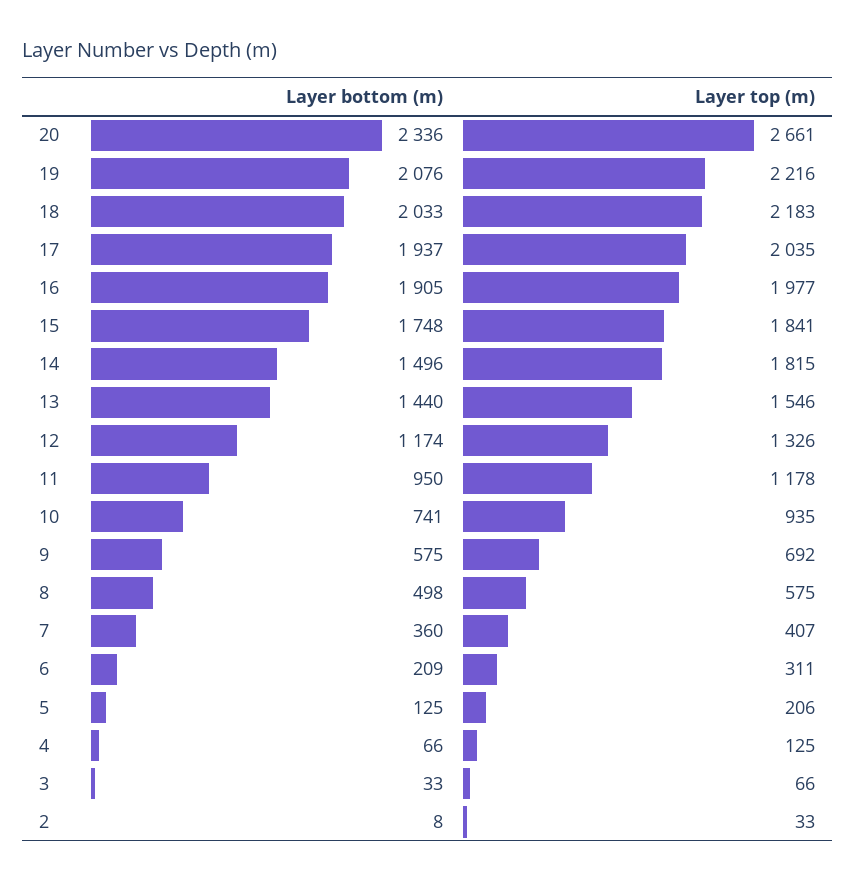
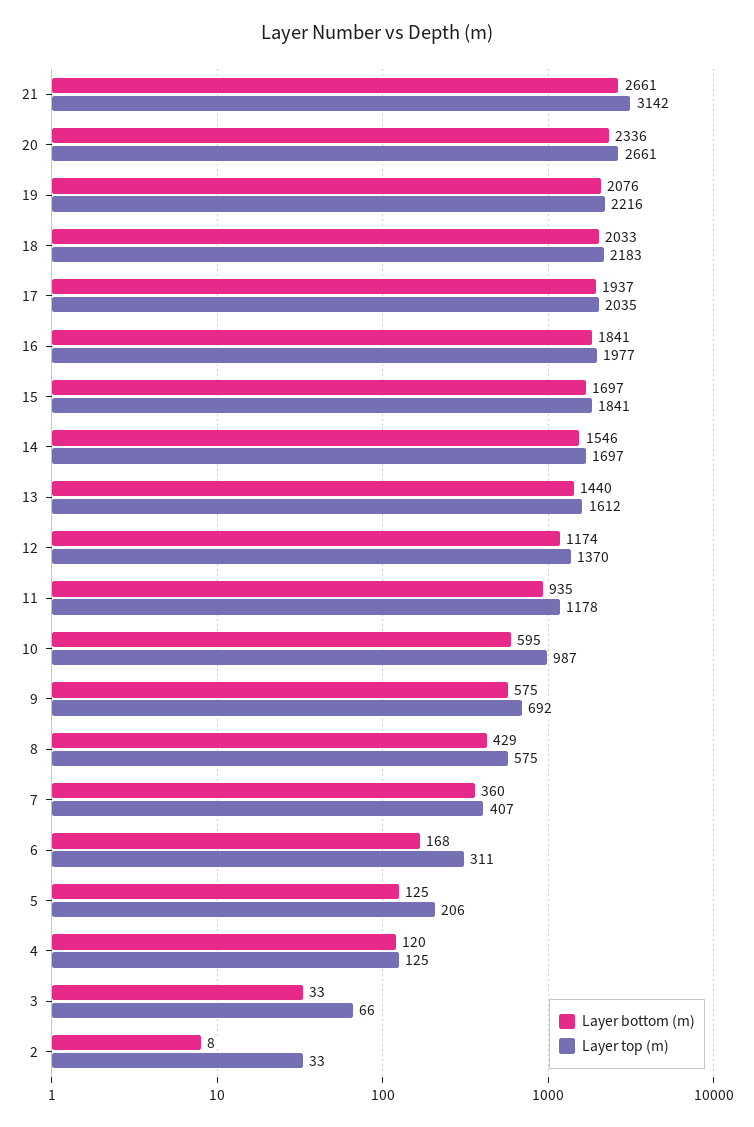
  {
    "Layer bottom (m)": {
      "20": 2336,
      "19": 2076,
      "18": 2033,
      "17": 1937,
-     "16": 1905,
+     "16": 1841,
-     "15": 1748,
+     "15": 1697,
-     "14": 1496,
+     "14": 1546,
      "13": 1440,
      "12": 1174,
-     "11": 950,
+     "11": 935,
-     "10": 741,
+     "10": 595,
      "9": 575,
-     "8": 498,
+     "8": 429,
      "7": 360,
-     "6": 209,
+     "6": 168,
      "5": 125,
-     "4": 66,
+     "4": 120,
      "3": 33,
-     "2": 8
+     "2": 8,
+     "21": 2661
    },
    "Layer top (m)": {
      "20": 2661,
      "19": 2216,
      "18": 2183,
      "17": 2035,
      "16": 1977,
      "15": 1841,
-     "14": 1815,
+     "14": 1697,
-     "13": 1546,
+     "13": 1612,
-     "12": 1326,
+     "12": 1370,
      "11": 1178,
-     "10": 935,
+     "10": 987,
      "9": 692,
      "8": 575,
      "7": 407,
      "6": 311,
      "5": 206,
      "4": 125,
      "3": 66,
-     "2": 33
+     "2": 33,
+     "21": 3142
    }
  }

